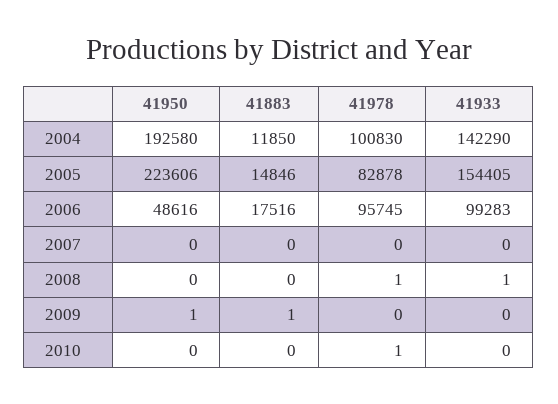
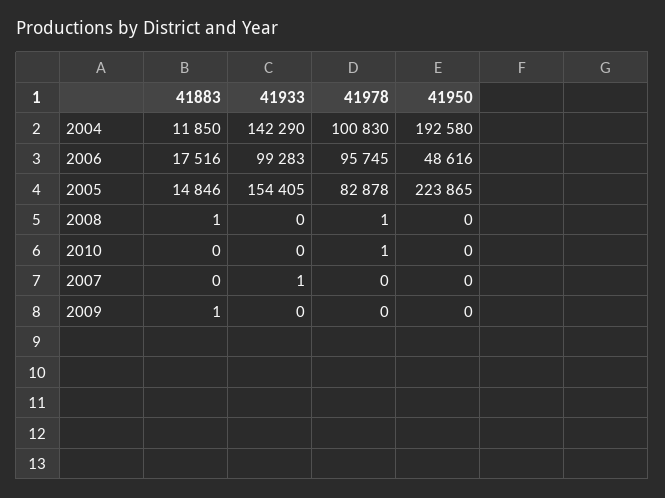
  {
    "41950": {
      "2004": 192580,
-     "2005": 223606,
+     "2005": 223865,
      "2006": 48616,
      "2007": 0,
      "2008": 0,
-     "2009": 1,
+     "2009": 0,
      "2010": 0
    },
    "41883": {
      "2004": 11850,
      "2005": 14846,
      "2006": 17516,
      "2007": 0,
-     "2008": 0,
+     "2008": 1,
      "2009": 1,
      "2010": 0
    },
    "41978": {
      "2004": 100830,
      "2005": 82878,
      "2006": 95745,
      "2007": 0,
      "2008": 1,
      "2009": 0,
      "2010": 1
    },
    "41933": {
      "2004": 142290,
      "2005": 154405,
      "2006": 99283,
-     "2007": 0,
+     "2007": 1,
-     "2008": 1,
+     "2008": 0,
      "2009": 0,
      "2010": 0
    }
  }

